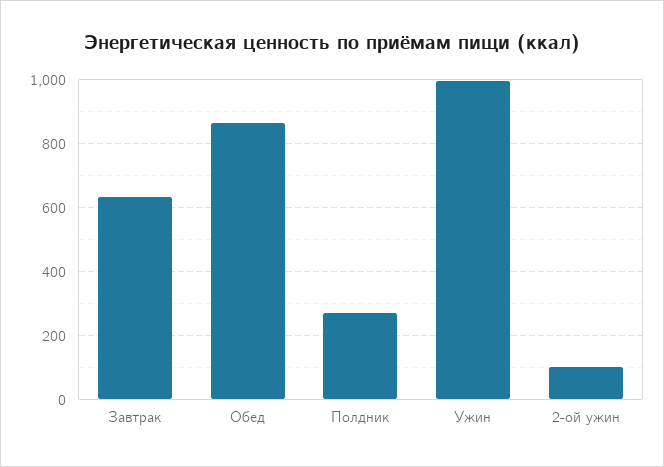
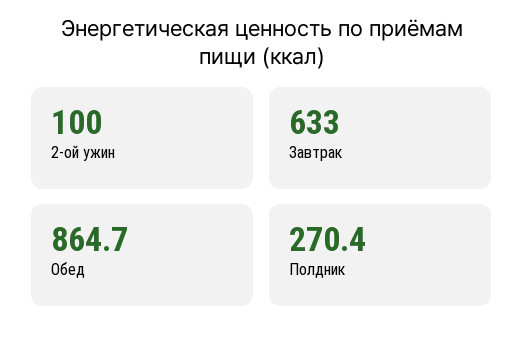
  {
    "Завтрак": 633,
    "Обед": 864.7,
    "Полдник": 270.4,
-   "Ужин": 1000,
    "2-ой ужин": 100
  }

